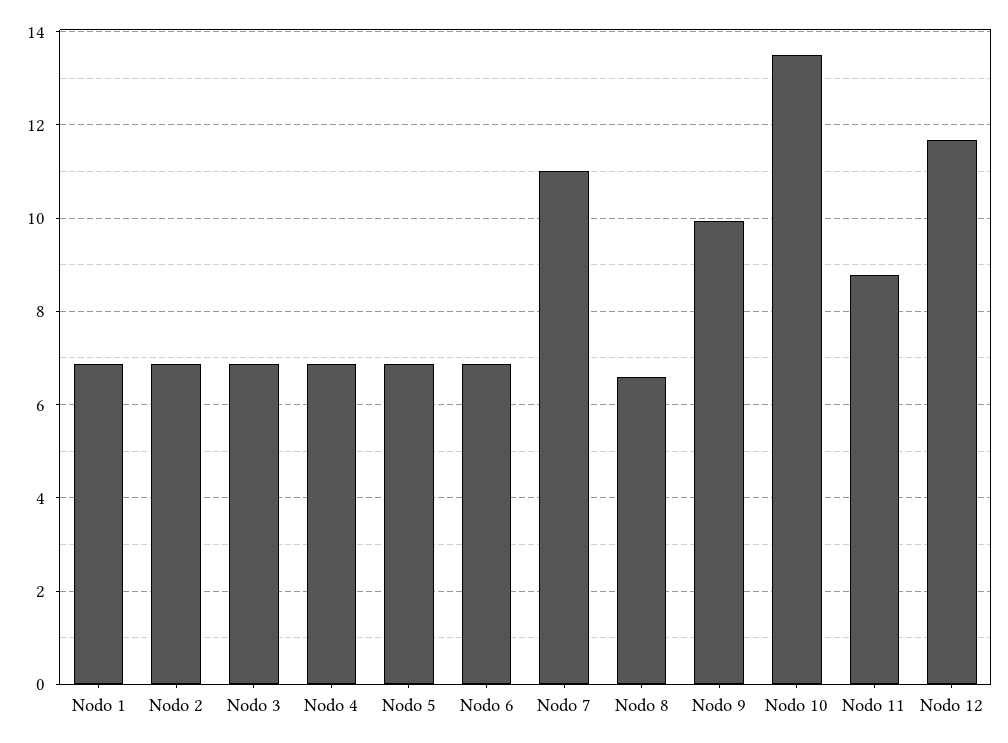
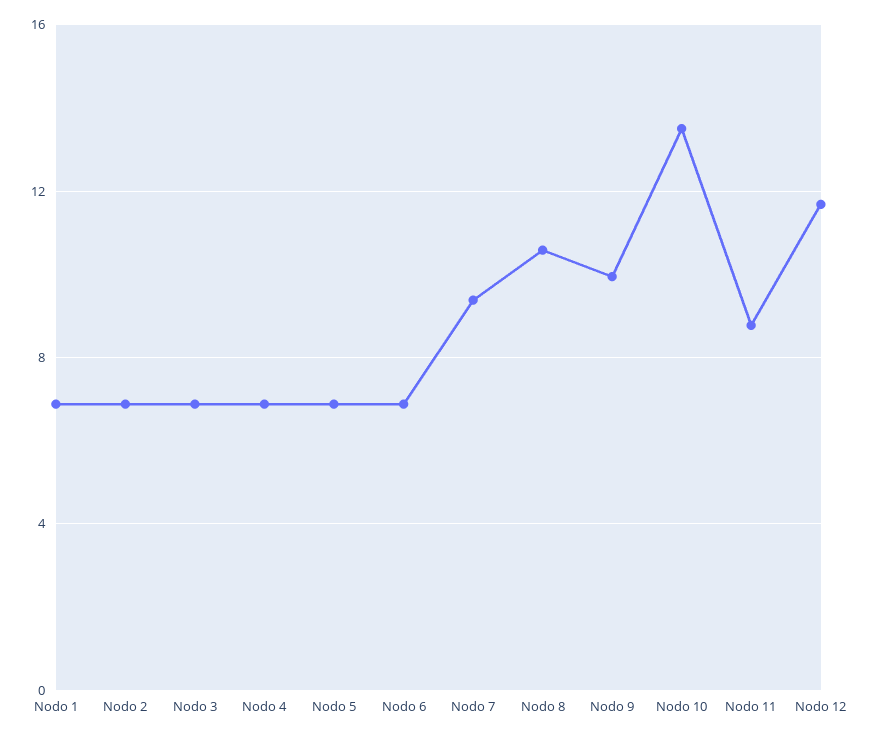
  {
    "Nodo 1": 6.8,
    "Nodo 2": 6.8,
    "Nodo 3": 6.8,
    "Nodo 4": 6.8,
    "Nodo 5": 6.8,
    "Nodo 6": 6.8,
-   "Nodo 7": 11,
+   "Nodo 7": 9.5,
-   "Nodo 8": 6.6,
+   "Nodo 8": 10.5,
    "Nodo 9": 10,
    "Nodo 10": 13.6,
    "Nodo 11": 8.8,
    "Nodo 12": 11.6
  }

